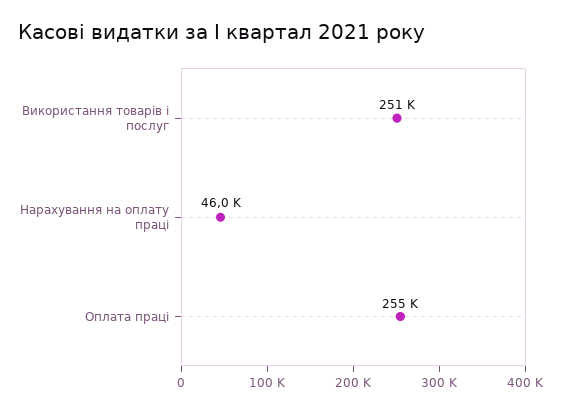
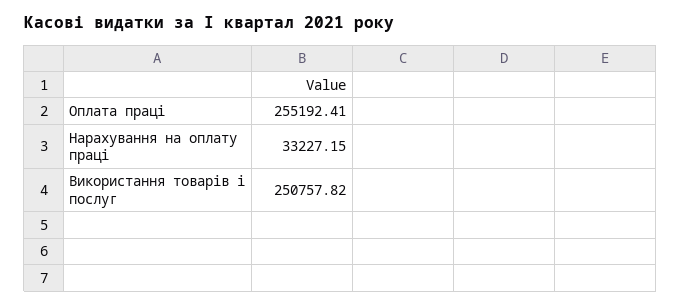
  {
    "Використання товарів і послуг": 250757.82,
-   "Нарахування на оплату праці": 46000,
+   "Нарахування на оплату праці": 33227.15,
    "Оплата праці": 255192.41
  }

